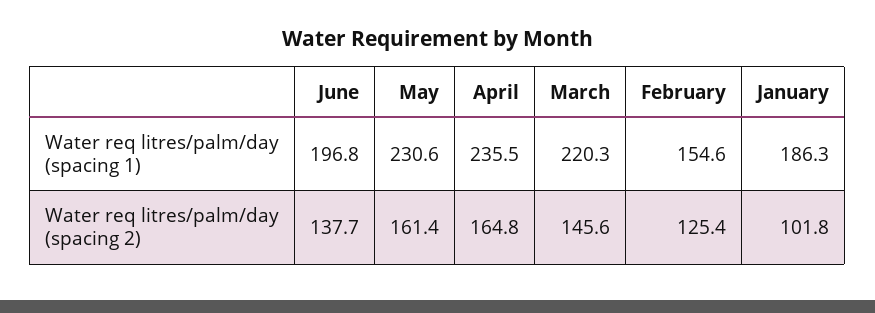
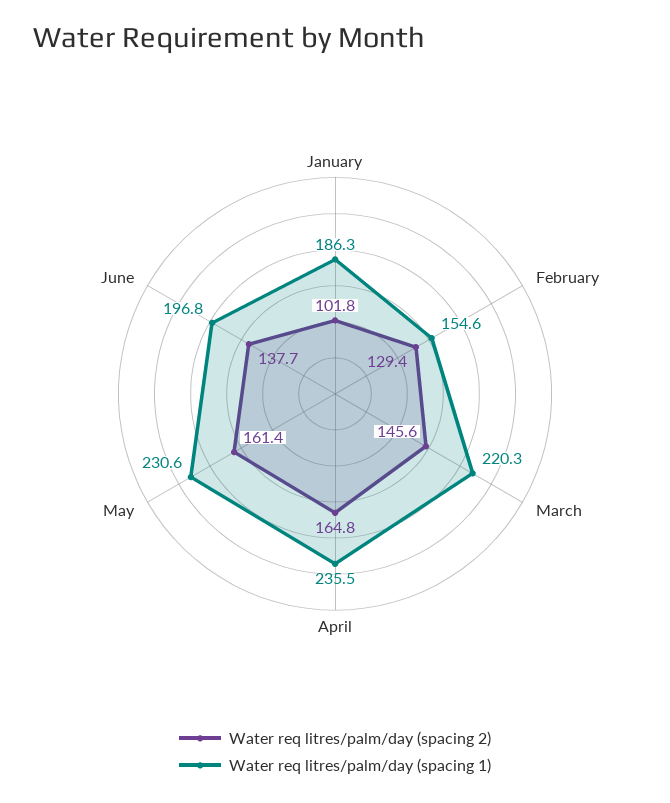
  {
    "Water req litres/palm/day (spacing 1)": {
      "June": 196.8,
      "May": 230.6,
      "April": 235.5,
      "March": 220.3,
      "February": 154.6,
      "January": 186.3
    },
    "Water req litres/palm/day (spacing 2)": {
      "June": 137.7,
      "May": 161.4,
      "April": 164.8,
      "March": 145.6,
-     "February": 125.4,
+     "February": 129.4,
      "January": 101.8
    }
  }

